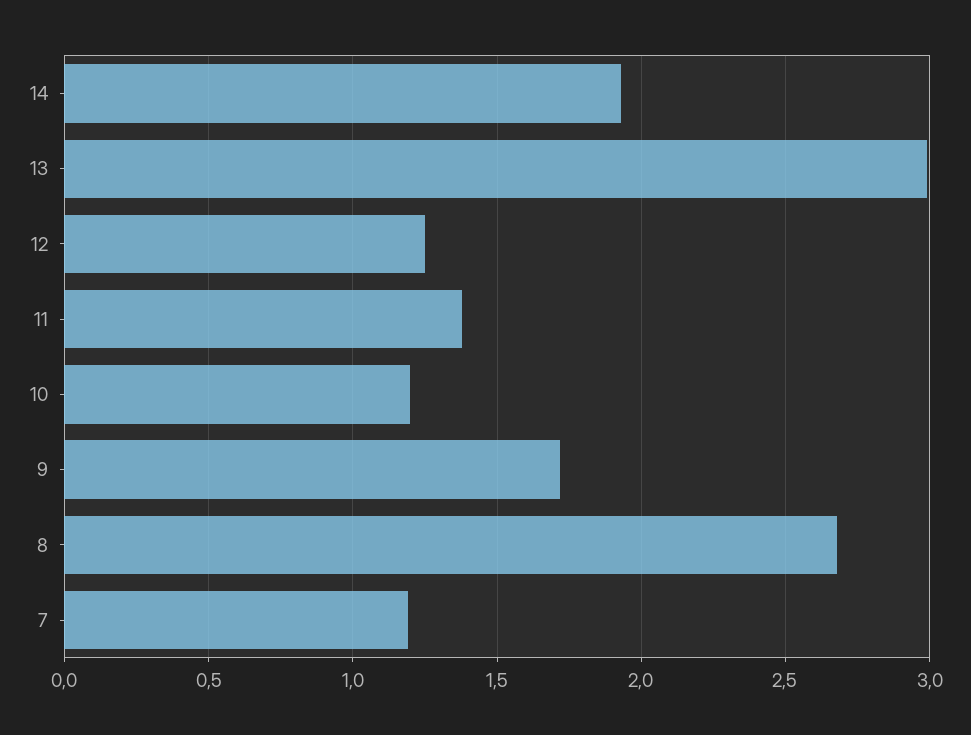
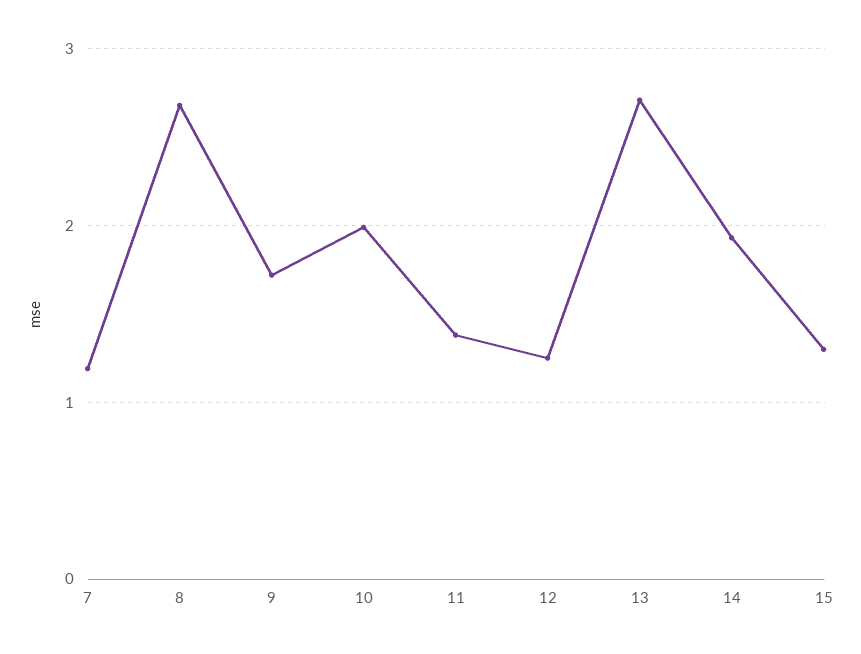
  {
    "14": 1.95,
-   "13": 3,
+   "13": 2.7,
    "12": 1.25,
    "11": 1.4,
-   "10": 1.2,
+   "10": 2,
    "9": 1.7,
    "8": 2.7,
-   "7": 1.2
+   "7": 1.2,
+   "15": 1.3
  }

